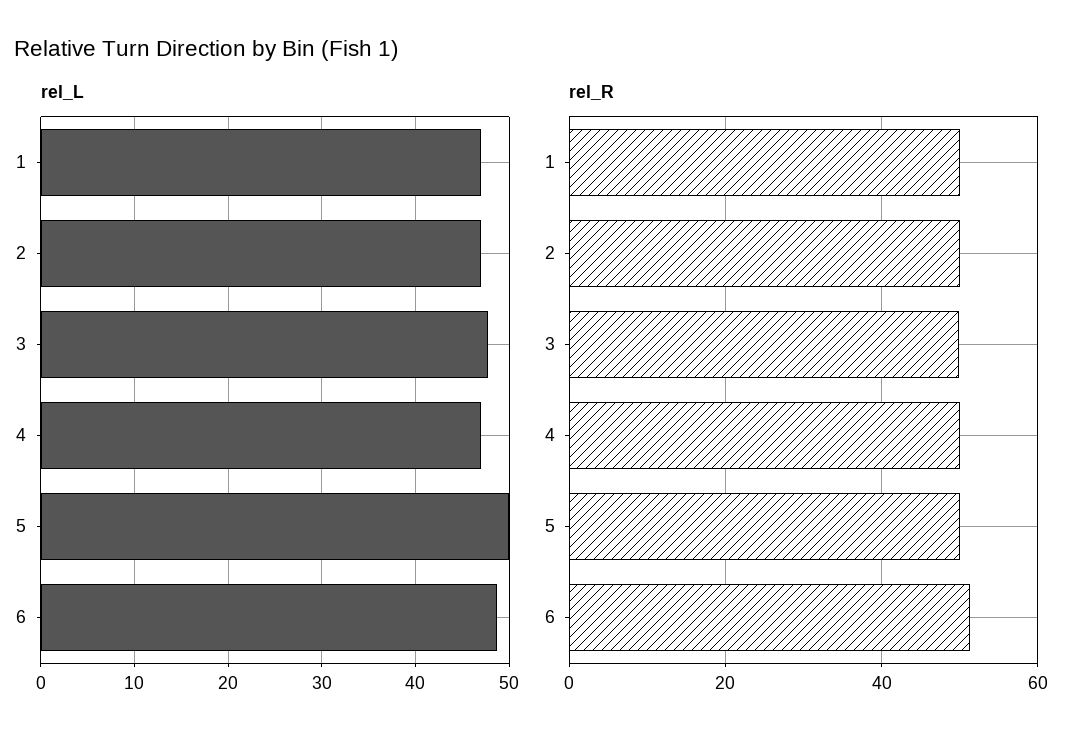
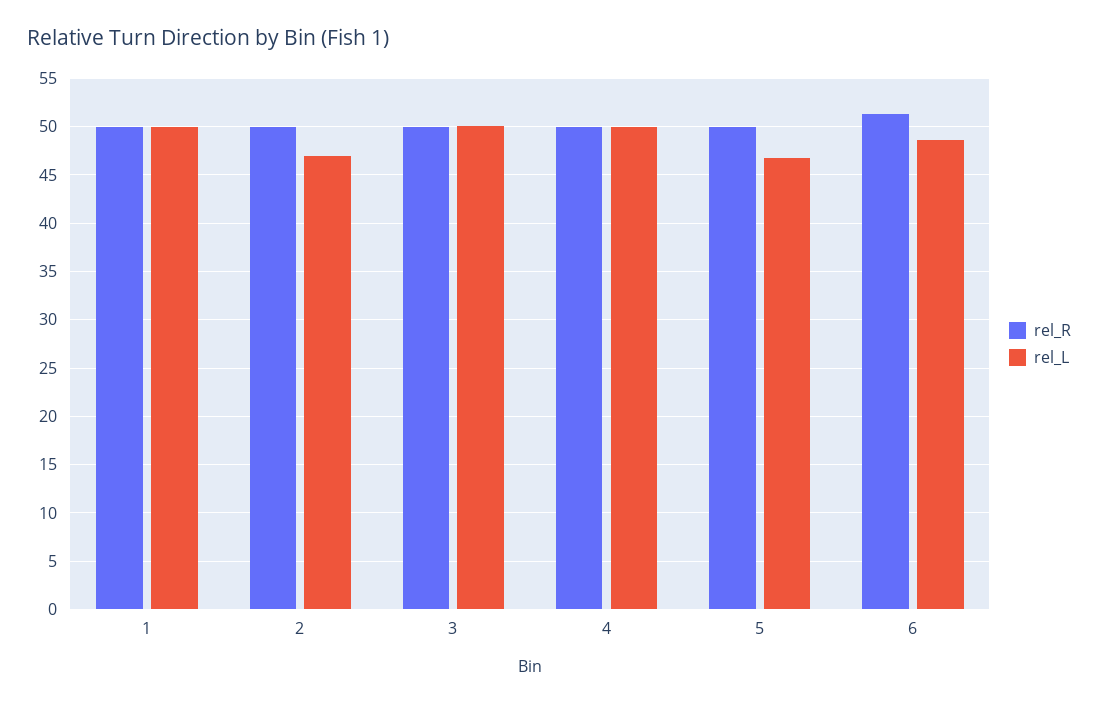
  {
    "rel_L": {
-     "1": 47,
+     "1": 50,
      "2": 47,
-     "3": 48,
+     "3": 50,
-     "4": 47,
+     "4": 50,
-     "5": 50,
+     "5": 47,
      "6": 49
    },
    "rel_R": {
      "1": 50,
      "2": 50,
      "3": 50,
      "4": 50,
      "5": 50,
      "6": 51
    }
  }

